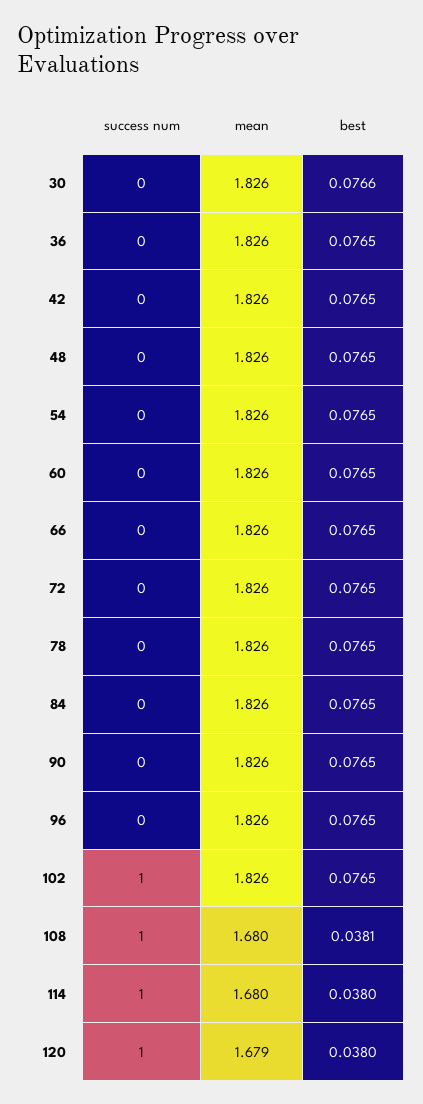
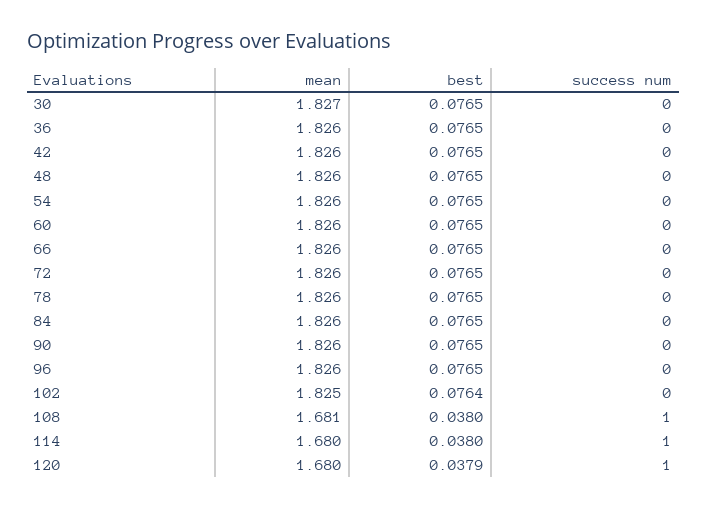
  {
    "success num": {
      "30": 0,
      "36": 0,
      "42": 0,
      "48": 0,
      "54": 0,
      "60": 0,
      "66": 0,
      "72": 0,
      "78": 0,
      "84": 0,
      "90": 0,
      "96": 0,
-     "102": 1,
+     "102": 0,
      "108": 1,
      "114": 1,
      "120": 1
    },
    "mean": {
-     "30": 1.826,
+     "30": 1.827,
      "36": 1.826,
      "42": 1.826,
      "48": 1.826,
      "54": 1.826,
      "60": 1.826,
      "66": 1.826,
      "72": 1.826,
      "78": 1.826,
      "84": 1.826,
      "90": 1.826,
      "96": 1.826,
-     "102": 1.826,
+     "102": 1.825,
-     "108": 1.68,
+     "108": 1.681,
      "114": 1.68,
-     "120": 1.679
+     "120": 1.68
    },
    "best": {
-     "30": 0.0766,
+     "30": 0.0765,
      "36": 0.0765,
      "42": 0.0765,
      "48": 0.0765,
      "54": 0.0765,
      "60": 0.0765,
      "66": 0.0765,
      "72": 0.0765,
      "78": 0.0765,
      "84": 0.0765,
      "90": 0.0765,
      "96": 0.0765,
-     "102": 0.0765,
+     "102": 0.0764,
-     "108": 0.0381,
+     "108": 0.038,
      "114": 0.038,
-     "120": 0.038
+     "120": 0.0379
    }
  }

